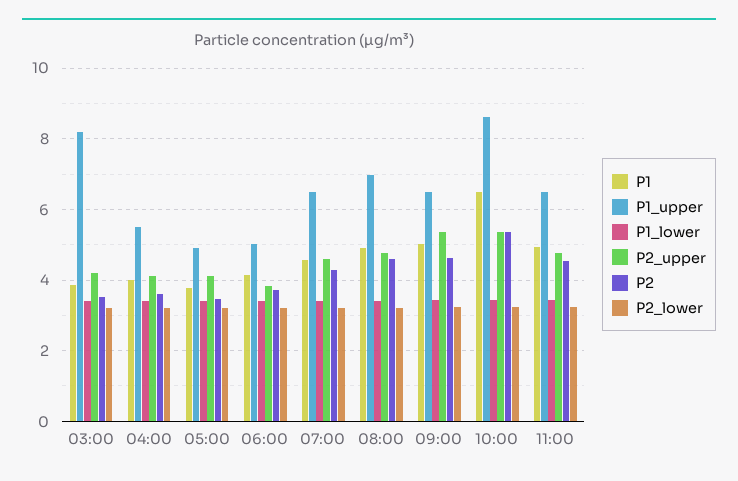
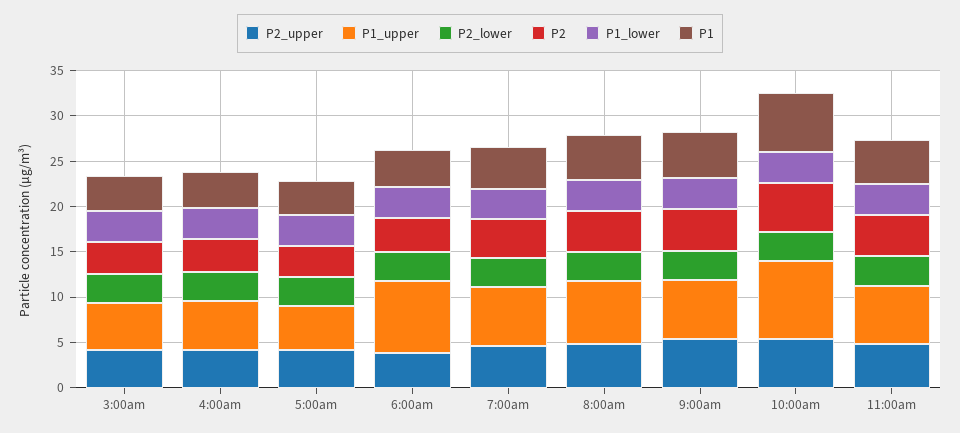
  {
    "P1": {
      "03:00": 3.8,
      "04:00": 4,
      "05:00": 3.8,
      "06:00": 4.2,
      "07:00": 4.6,
      "08:00": 5,
      "09:00": 5,
      "10:00": 6.6,
      "11:00": 5
    },
    "P1_upper": {
-     "03:00": 8.2,
+     "03:00": 5,
      "04:00": 5.6,
      "05:00": 5,
-     "06:00": 5,
+     "06:00": 8,
      "07:00": 6.6,
      "08:00": 7,
      "09:00": 6.6,
      "10:00": 8.6,
      "11:00": 6.6
    },
    "P1_lower": {
      "03:00": 3.4,
      "04:00": 3.4,
      "05:00": 3.4,
      "06:00": 3.4,
      "07:00": 3.4,
      "08:00": 3.4,
      "09:00": 3.4,
      "10:00": 3.4,
      "11:00": 3.4
    },
    "P2_upper": {
      "03:00": 4.2,
      "04:00": 4.2,
      "05:00": 4.2,
      "06:00": 3.8,
      "07:00": 4.6,
      "08:00": 4.8,
      "09:00": 5.4,
      "10:00": 5.4,
      "11:00": 4.8
    },
    "P2": {
      "03:00": 3.6,
      "04:00": 3.6,
      "05:00": 3.4,
      "06:00": 3.8,
      "07:00": 4.2,
      "08:00": 4.6,
      "09:00": 4.6,
      "10:00": 5.4,
      "11:00": 4.6
    },
    "P2_lower": {
      "03:00": 3.2,
      "04:00": 3.2,
      "05:00": 3.2,
      "06:00": 3.2,
      "07:00": 3.2,
      "08:00": 3.2,
      "09:00": 3.2,
      "10:00": 3.2,
      "11:00": 3.2
    }
  }

